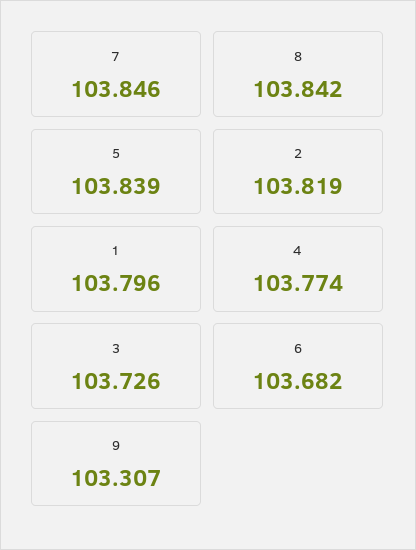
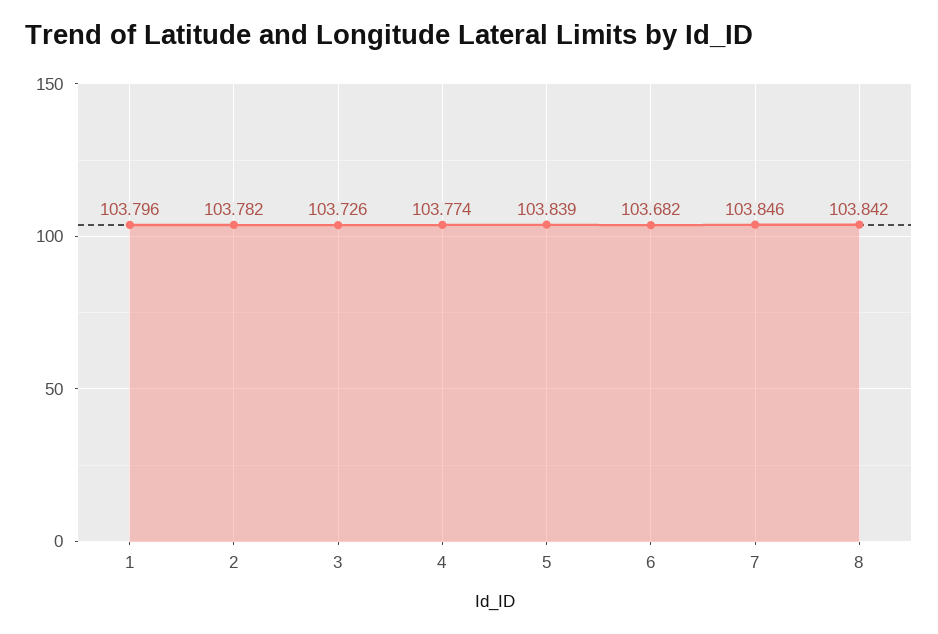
  {
    "7": 103.846,
    "8": 103.842,
    "5": 103.839,
-   "2": 103.819,
+   "2": 103.782,
    "1": 103.796,
    "4": 103.774,
    "3": 103.726,
-   "6": 103.682,
+   "6": 103.682
-   "9": 103.307
  }

